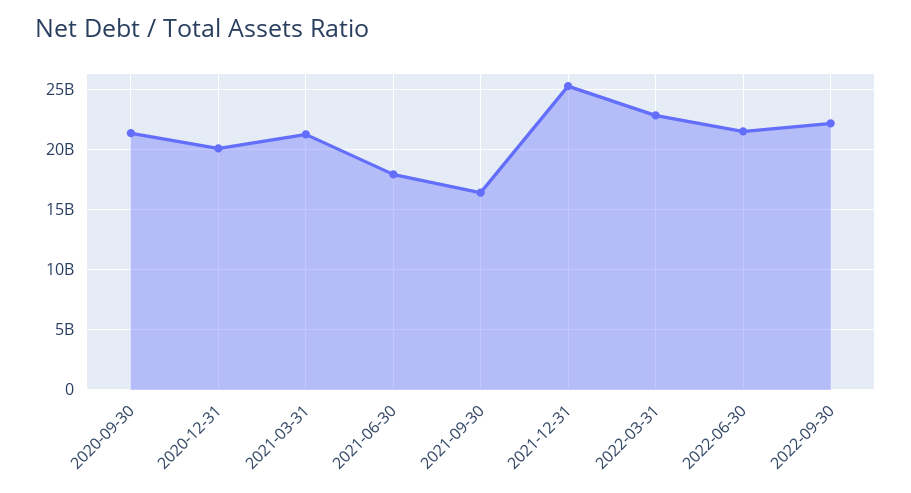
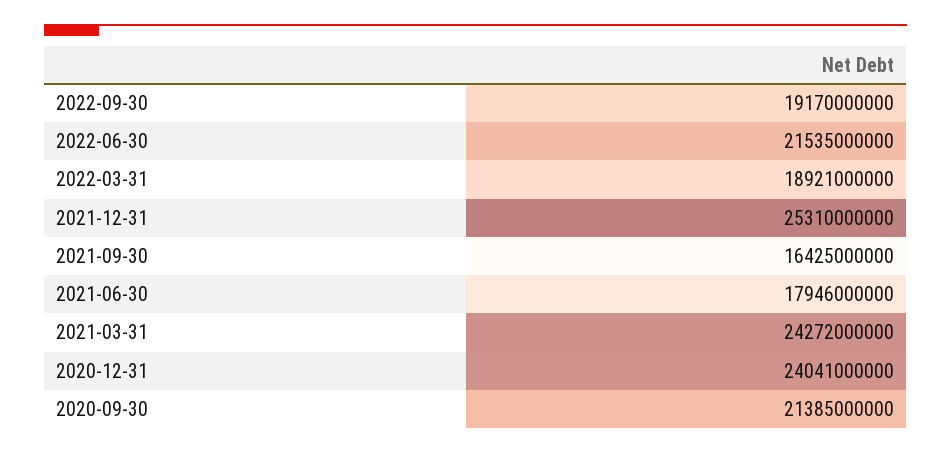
  {
    "2020-09-30": 21385000000,
-   "2020-12-31": 20000000000,
+   "2020-12-31": 24041000000,
-   "2021-03-31": 21000000000,
+   "2021-03-31": 24272000000,
    "2021-06-30": 17946000000,
    "2021-09-30": 16425000000,
    "2021-12-31": 25310000000,
-   "2022-03-31": 23000000000,
+   "2022-03-31": 18921000000,
    "2022-06-30": 21535000000,
-   "2022-09-30": 22000000000
+   "2022-09-30": 19170000000
  }

